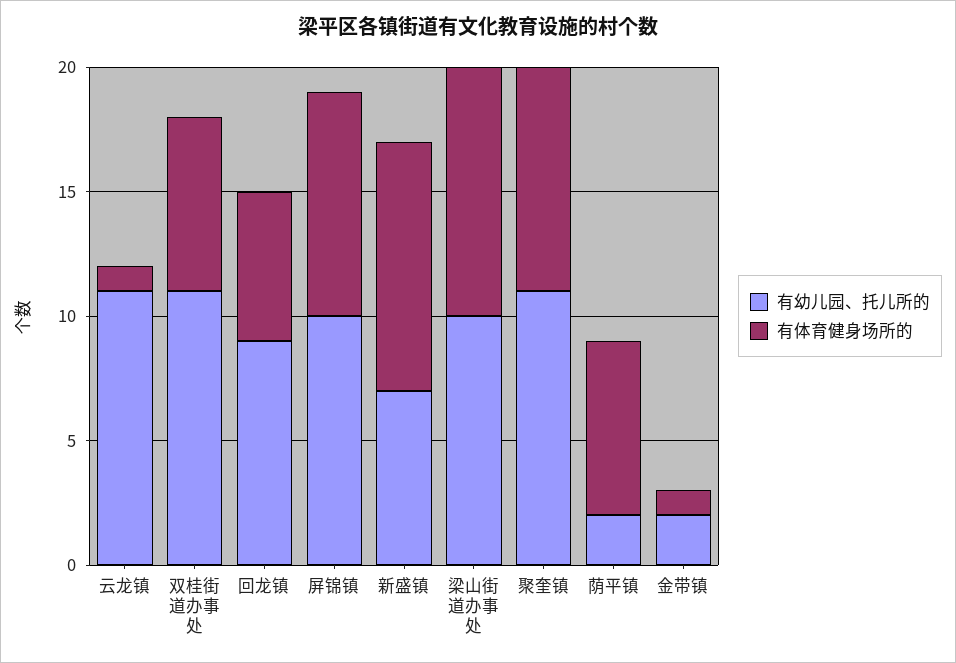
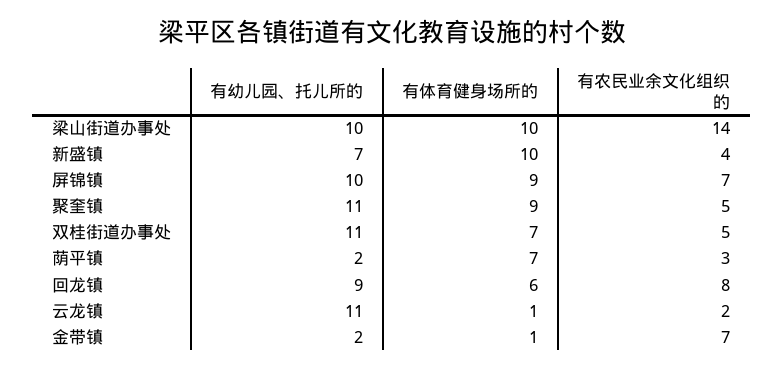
  {
    "有幼儿园、托儿所的": {
      "云龙镇": 11,
      "双桂街道办事处": 11,
      "回龙镇": 9,
      "屏锦镇": 10,
      "新盛镇": 7,
      "梁山街道办事处": 10,
      "聚奎镇": 11,
      "荫平镇": 2,
      "金带镇": 2
    },
    "有体育健身场所的": {
      "云龙镇": 1,
      "双桂街道办事处": 7,
      "回龙镇": 6,
      "屏锦镇": 9,
      "新盛镇": 10,
      "梁山街道办事处": 10,
      "聚奎镇": 9,
      "荫平镇": 7,
      "金带镇": 1
-   }
+   },
+   "有农民业余文化组织的": {
+     "梁山街道办事处": 14,
+     "新盛镇": 4,
+     "屏锦镇": 7,
+     "聚奎镇": 5,
+     "双桂街道办事处": 5,
+     "荫平镇": 3,
+     "回龙镇": 8,
+     "云龙镇": 2,
+     "金带镇": 7
+   }
  }

